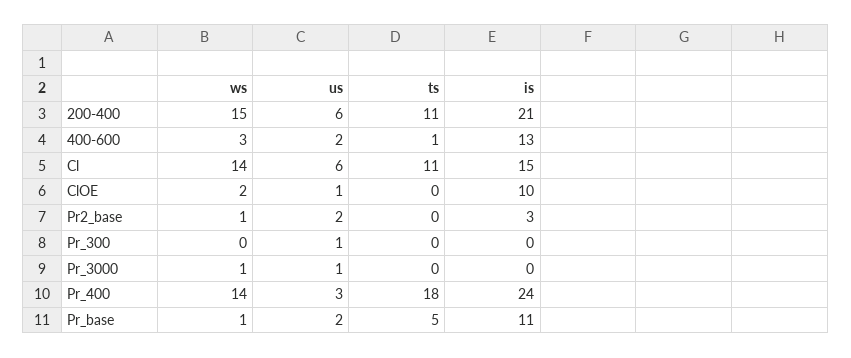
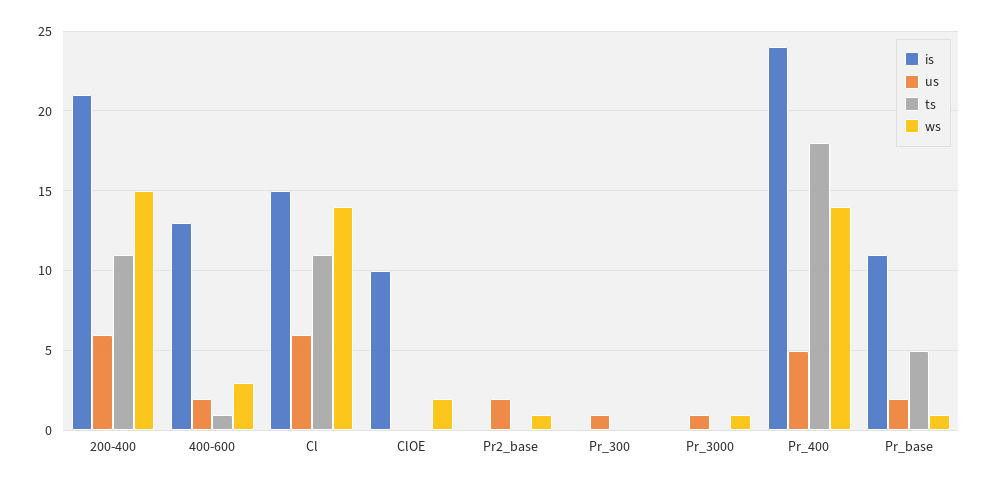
  {
    "ws": {
      "200-400": 15,
      "400-600": 3,
      "Cl": 14,
      "ClOE": 2,
      "Pr2_base": 1,
      "Pr_300": 0,
      "Pr_3000": 1,
      "Pr_400": 14,
      "Pr_base": 1
    },
    "us": {
      "200-400": 6,
      "400-600": 2,
      "Cl": 6,
-     "ClOE": 1,
+     "ClOE": 0,
      "Pr2_base": 2,
      "Pr_300": 1,
      "Pr_3000": 1,
-     "Pr_400": 3,
+     "Pr_400": 5,
      "Pr_base": 2
    },
    "ts": {
      "200-400": 11,
      "400-600": 1,
      "Cl": 11,
      "ClOE": 0,
      "Pr2_base": 0,
      "Pr_300": 0,
      "Pr_3000": 0,
      "Pr_400": 18,
      "Pr_base": 5
    },
    "is": {
      "200-400": 21,
      "400-600": 13,
      "Cl": 15,
      "ClOE": 10,
-     "Pr2_base": 3,
+     "Pr2_base": 0,
      "Pr_300": 0,
      "Pr_3000": 0,
      "Pr_400": 24,
      "Pr_base": 11
    }
  }

